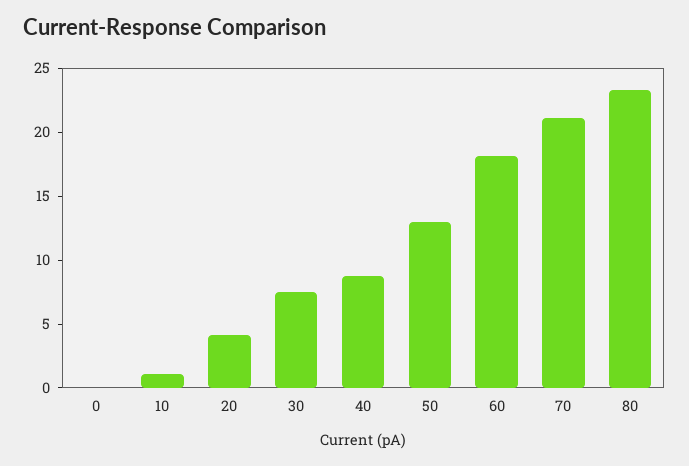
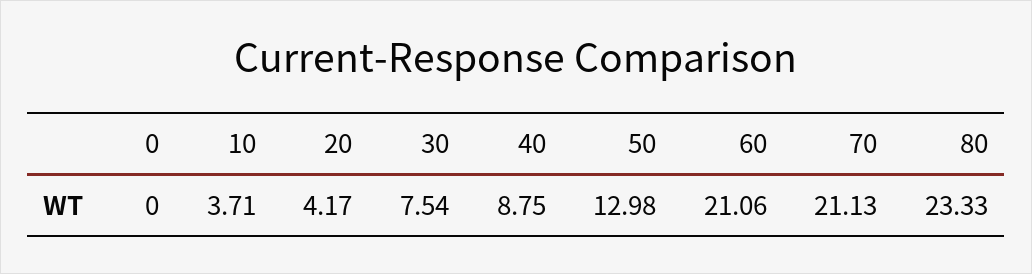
  {
    "0": 0,
-   "10": 1,
+   "10": 3.71,
    "20": 4.17,
    "30": 7.54,
    "40": 8.75,
    "50": 12.98,
-   "60": 18,
+   "60": 21.06,
    "70": 21.13,
    "80": 23.33
  }

